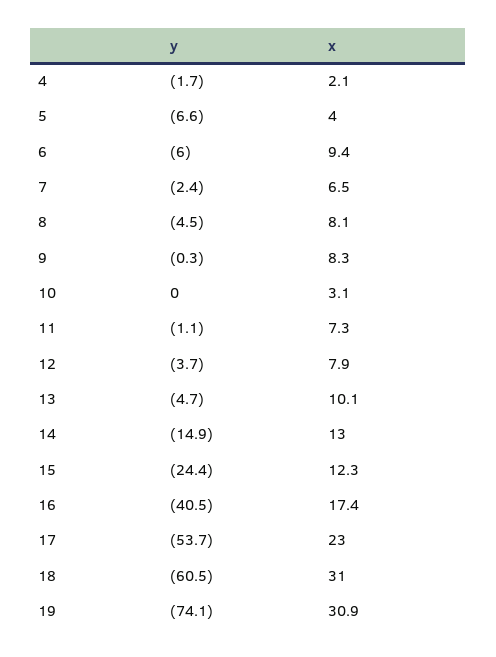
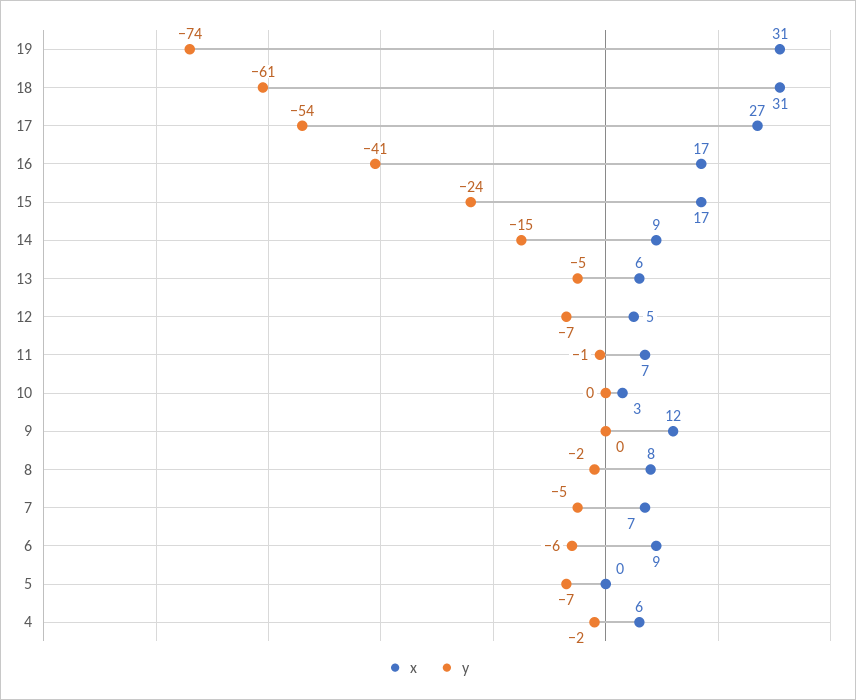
  {
    "y": {
      "4": -1.7,
      "5": -6.6,
      "6": -6,
-     "7": -2.4,
+     "7": -5,
-     "8": -4.5,
+     "8": -2,
      "9": -0.3,
      "10": 0,
      "11": -1.1,
-     "12": -3.7,
+     "12": -7,
      "13": -4.7,
      "14": -14.9,
      "15": -24.4,
      "16": -40.5,
      "17": -53.7,
      "18": -60.5,
      "19": -74.1
    },
    "x": {
-     "4": 2.1,
+     "4": 6,
-     "5": 4,
+     "5": 0,
      "6": 9.4,
      "7": 6.5,
      "8": 8.1,
-     "9": 8.3,
+     "9": 12,
      "10": 3.1,
      "11": 7.3,
-     "12": 7.9,
+     "12": 5,
-     "13": 10.1,
+     "13": 6,
-     "14": 13,
+     "14": 9,
-     "15": 12.3,
+     "15": 17,
      "16": 17.4,
-     "17": 23,
+     "17": 27,
      "18": 31,
      "19": 30.9
    }
  }

